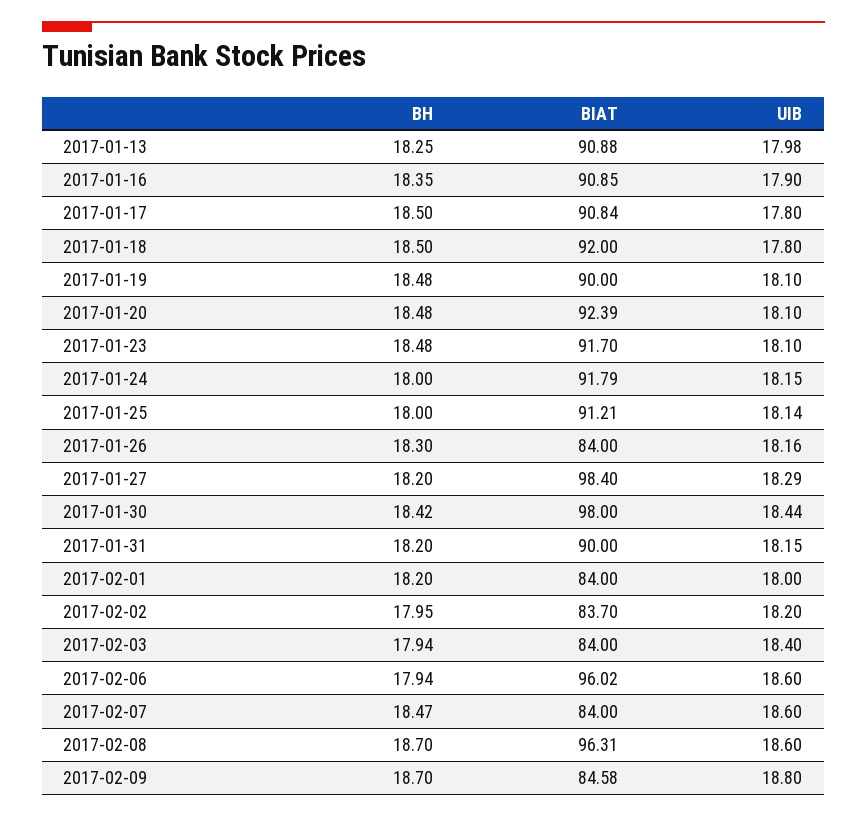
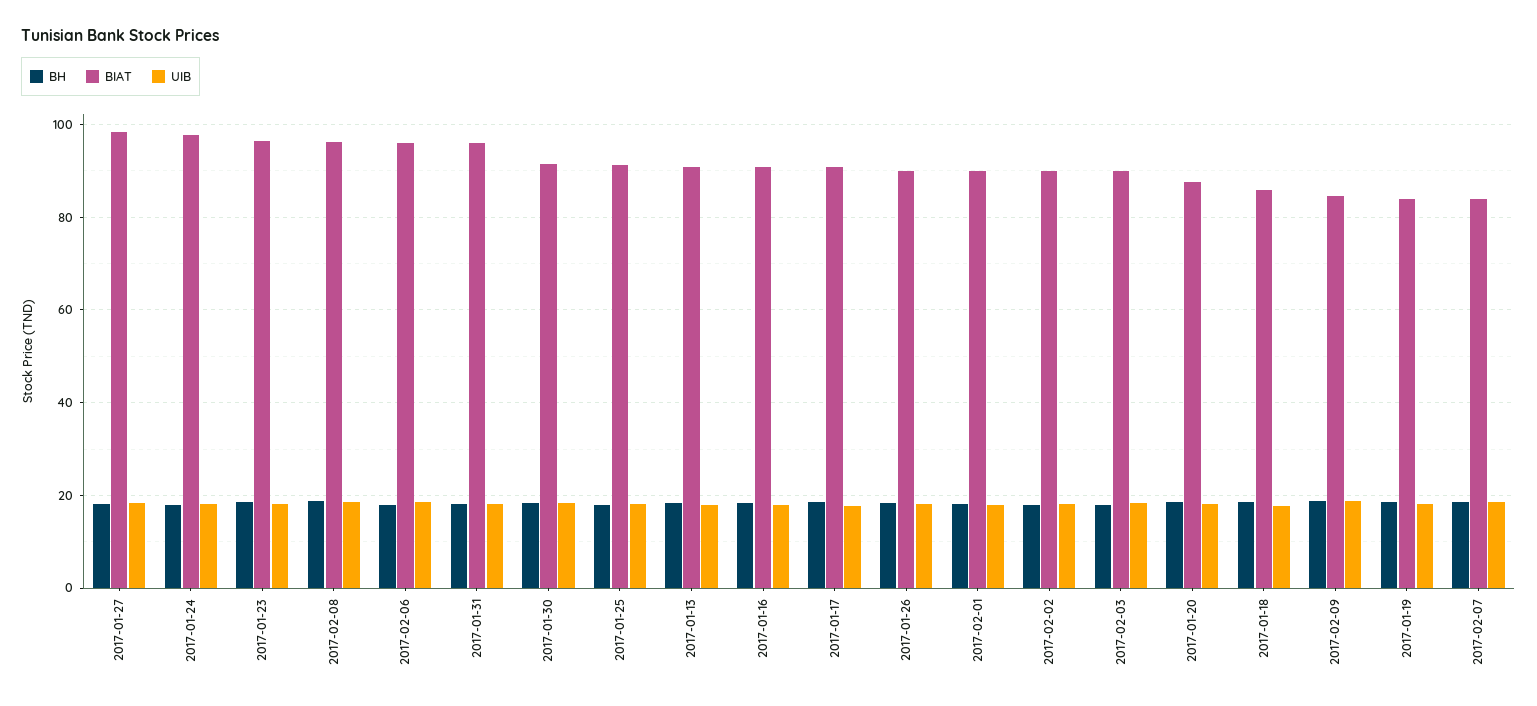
  {
    "BH": {
      "2017-01-13": 18.25,
      "2017-01-16": 18.35,
      "2017-01-17": 18.5,
      "2017-01-18": 18.5,
      "2017-01-19": 18.48,
      "2017-01-20": 18.48,
      "2017-01-23": 18.48,
      "2017-01-24": 18,
      "2017-01-25": 18,
      "2017-01-26": 18.3,
      "2017-01-27": 18.2,
      "2017-01-30": 18.42,
      "2017-01-31": 18.2,
      "2017-02-01": 18.2,
      "2017-02-02": 17.95,
      "2017-02-03": 17.94,
      "2017-02-06": 17.94,
      "2017-02-07": 18.47,
      "2017-02-08": 18.7,
      "2017-02-09": 18.7
    },
    "BIAT": {
      "2017-01-13": 90.88,
      "2017-01-16": 90.85,
      "2017-01-17": 90.84,
-     "2017-01-18": 92,
+     "2017-01-18": 86,
-     "2017-01-19": 90,
+     "2017-01-19": 84,
-     "2017-01-20": 92.39,
+     "2017-01-20": 88,
-     "2017-01-23": 91.7,
+     "2017-01-23": 96,
-     "2017-01-24": 91.79,
+     "2017-01-24": 98,
      "2017-01-25": 91.21,
-     "2017-01-26": 84,
+     "2017-01-26": 90,
      "2017-01-27": 98.4,
-     "2017-01-30": 98,
+     "2017-01-30": 92,
-     "2017-01-31": 90,
+     "2017-01-31": 96,
-     "2017-02-01": 84,
+     "2017-02-01": 90,
-     "2017-02-02": 83.7,
+     "2017-02-02": 90,
-     "2017-02-03": 84,
+     "2017-02-03": 90,
      "2017-02-06": 96.02,
      "2017-02-07": 84,
      "2017-02-08": 96.31,
      "2017-02-09": 84.58
    },
    "UIB": {
      "2017-01-13": 17.98,
      "2017-01-16": 17.9,
      "2017-01-17": 17.8,
      "2017-01-18": 17.8,
      "2017-01-19": 18.1,
      "2017-01-20": 18.1,
      "2017-01-23": 18.1,
      "2017-01-24": 18.15,
      "2017-01-25": 18.14,
      "2017-01-26": 18.16,
      "2017-01-27": 18.29,
      "2017-01-30": 18.44,
      "2017-01-31": 18.15,
      "2017-02-01": 18,
      "2017-02-02": 18.2,
      "2017-02-03": 18.4,
      "2017-02-06": 18.6,
      "2017-02-07": 18.6,
      "2017-02-08": 18.6,
      "2017-02-09": 18.8
    }
  }

